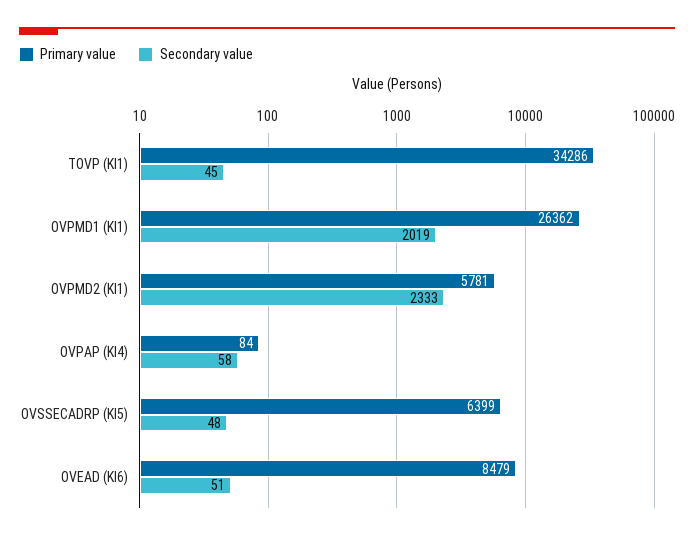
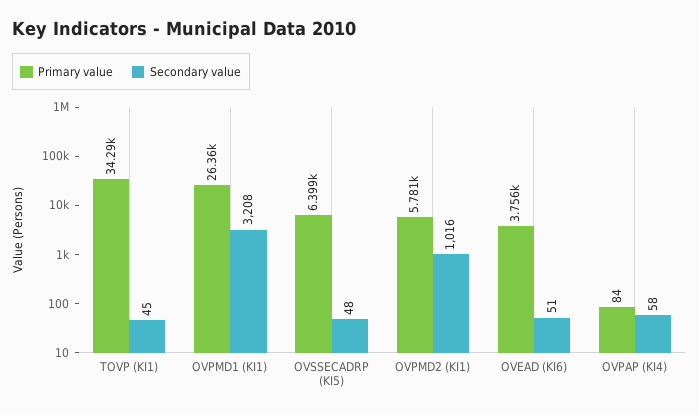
  {
    "Primary value": {
      "TOVP (KI1)": 34286,
      "OVPMD1 (KI1)": 26362,
      "OVPMD2 (KI1)": 5781,
      "OVPAP (KI4)": 84,
      "OVSSECADRP (KI5)": 6399,
-     "OVEAD (KI6)": 8479
+     "OVEAD (KI6)": 3756
    },
    "Secondary value": {
      "TOVP (KI1)": 45,
-     "OVPMD1 (KI1)": 2019,
+     "OVPMD1 (KI1)": 3208,
-     "OVPMD2 (KI1)": 2333,
+     "OVPMD2 (KI1)": 1016,
      "OVPAP (KI4)": 58,
      "OVSSECADRP (KI5)": 48,
      "OVEAD (KI6)": 51
    }
  }

